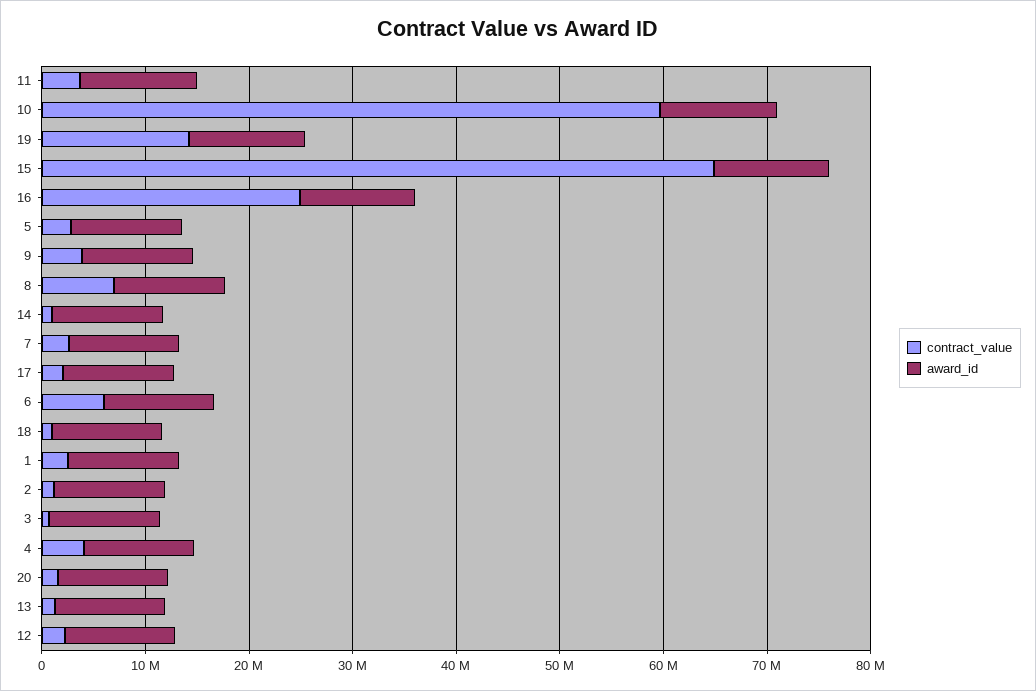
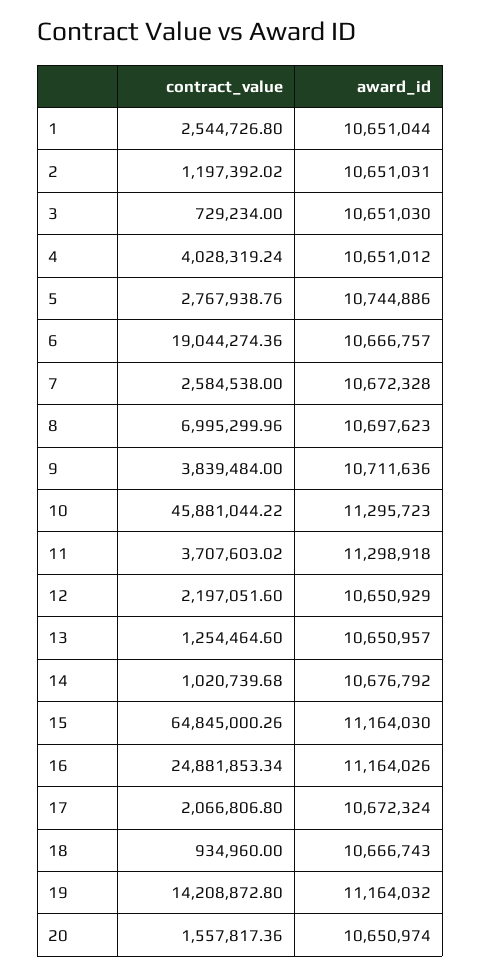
  {
    "contract_value": {
      "11": 3707603.02,
-     "10": 60000000,
+     "10": 45881044.22,
      "19": 14208872.8,
      "15": 64845000.26,
      "16": 24881853.34,
      "5": 2767938.76,
      "9": 3839484,
      "8": 6995299.96,
      "14": 1020739.68,
      "7": 2584538,
      "17": 2066806.8,
-     "6": 6000000,
+     "6": 19044274.36,
      "18": 934960,
      "1": 2544726.8,
      "2": 1197392.02,
      "3": 729234,
      "4": 4028319.24,
      "20": 1557817.36,
      "13": 1254464.6,
      "12": 2197051.6
    },
    "award_id": {
      "11": 11298918,
      "10": 11295723,
      "19": 11164032,
      "15": 11164030,
      "16": 11164026,
      "5": 10744886,
      "9": 10711636,
      "8": 10697623,
      "14": 10676792,
      "7": 10672328,
      "17": 10672324,
      "6": 10666757,
      "18": 10666743,
      "1": 10651044,
      "2": 10651031,
      "3": 10651030,
      "4": 10651012,
      "20": 10650974,
      "13": 10650957,
      "12": 10650929
    }
  }

